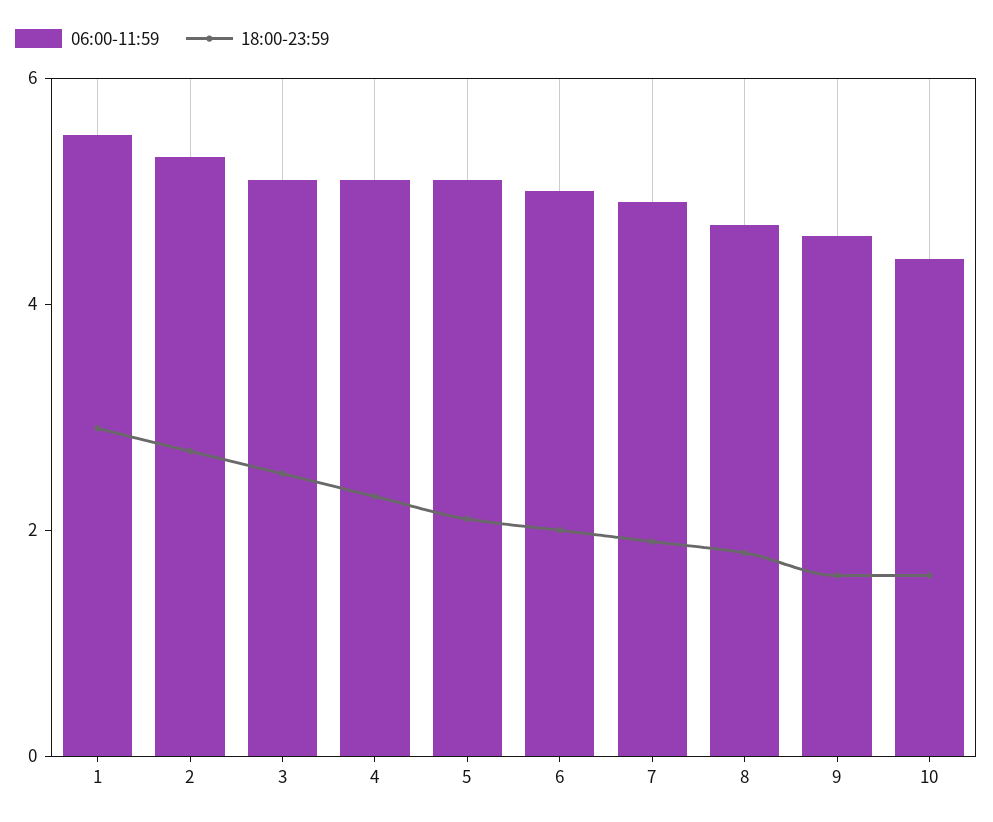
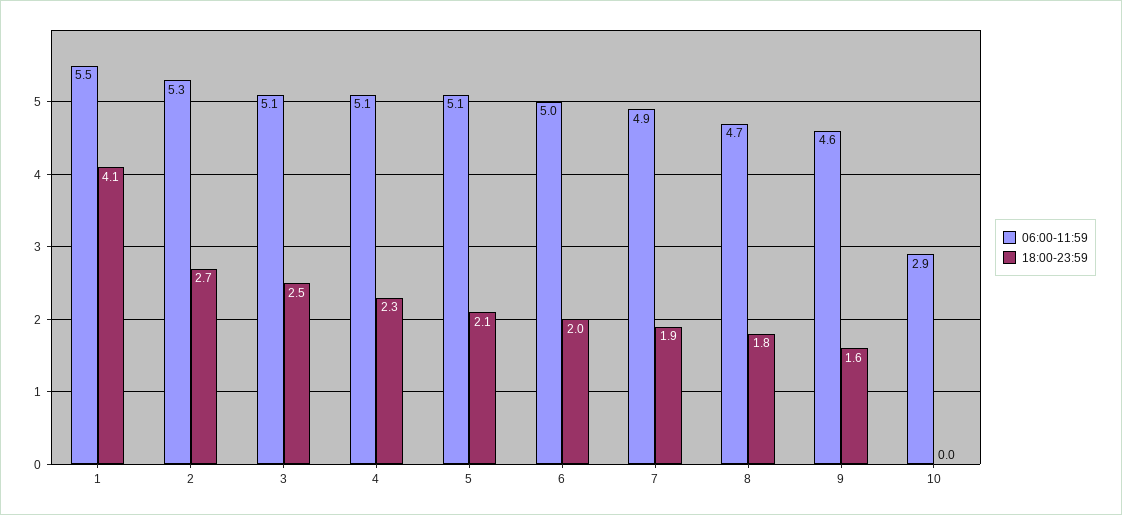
  {
    "06:00-11:59": {
      "1": 5.5,
      "2": 5.3,
      "3": 5.1,
      "4": 5.1,
      "5": 5.1,
      "6": 5,
      "7": 4.9,
      "8": 4.7,
      "9": 4.6,
-     "10": 4.5
+     "10": 2.9
    },
    "18:00-23:59": {
-     "1": 3,
+     "1": 4.1,
      "2": 2.7,
      "3": 2.5,
      "4": 2.3,
      "5": 2.1,
      "6": 2,
      "7": 1.9,
      "8": 1.8,
      "9": 1.6,
-     "10": 1.5
+     "10": 0
    }
  }

